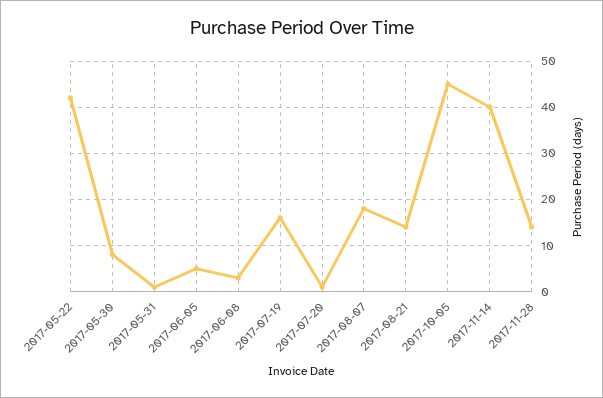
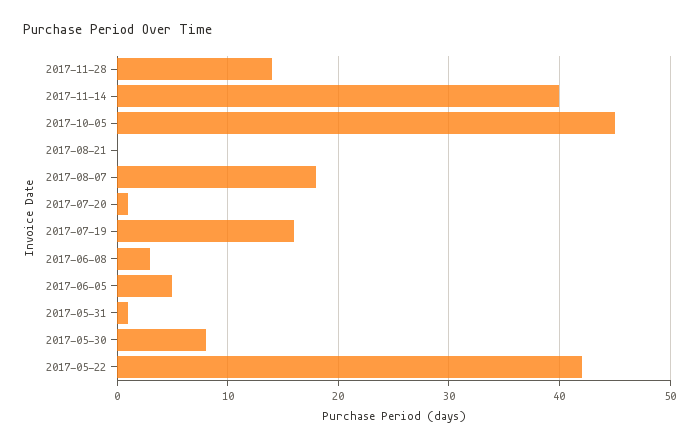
  {
    "2017-05-22": 42,
    "2017-05-30": 8,
    "2017-05-31": 1,
    "2017-06-05": 5,
    "2017-06-08": 3,
    "2017-07-19": 16,
    "2017-07-20": 1,
    "2017-08-07": 18,
-   "2017-08-21": 15,
+   "2017-08-21": 0,
    "2017-10-05": 45,
    "2017-11-14": 40,
    "2017-11-28": 14
  }

